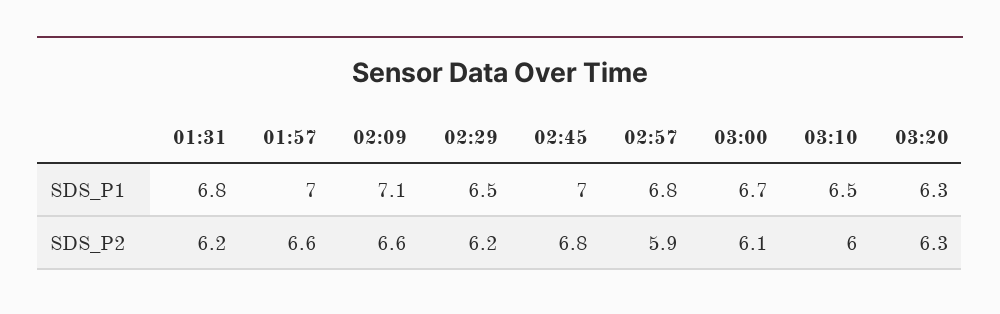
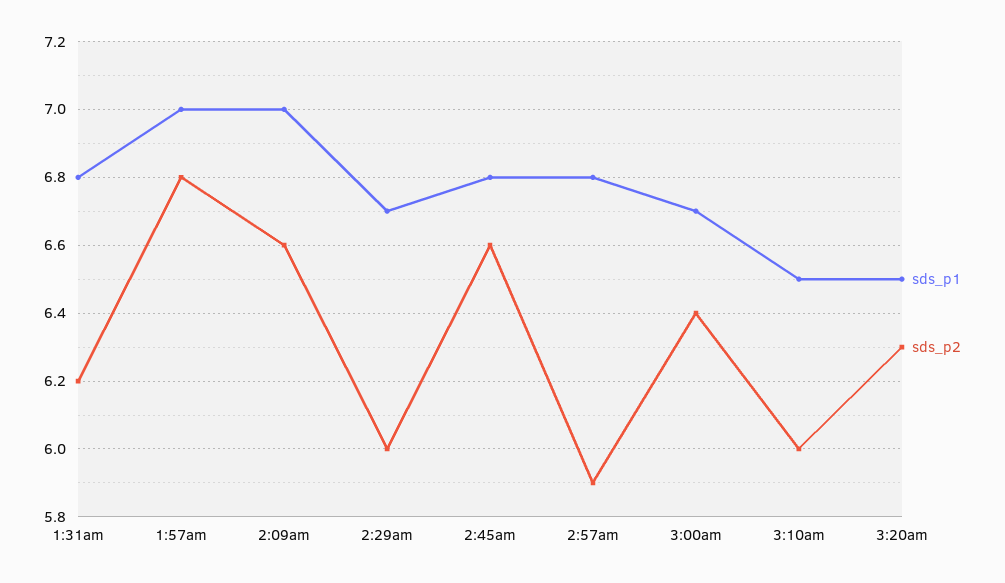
  {
    "SDS_P1": {
      "01:31": 6.8,
      "01:57": 7,
-     "02:09": 7.1,
+     "02:09": 7,
-     "02:29": 6.5,
+     "02:29": 6.7,
-     "02:45": 7,
+     "02:45": 6.8,
      "02:57": 6.8,
      "03:00": 6.7,
      "03:10": 6.5,
-     "03:20": 6.3
+     "03:20": 6.5
    },
    "SDS_P2": {
      "01:31": 6.2,
-     "01:57": 6.6,
+     "01:57": 6.8,
      "02:09": 6.6,
-     "02:29": 6.2,
+     "02:29": 6,
-     "02:45": 6.8,
+     "02:45": 6.6,
      "02:57": 5.9,
-     "03:00": 6.1,
+     "03:00": 6.4,
      "03:10": 6,
      "03:20": 6.3
    }
  }

